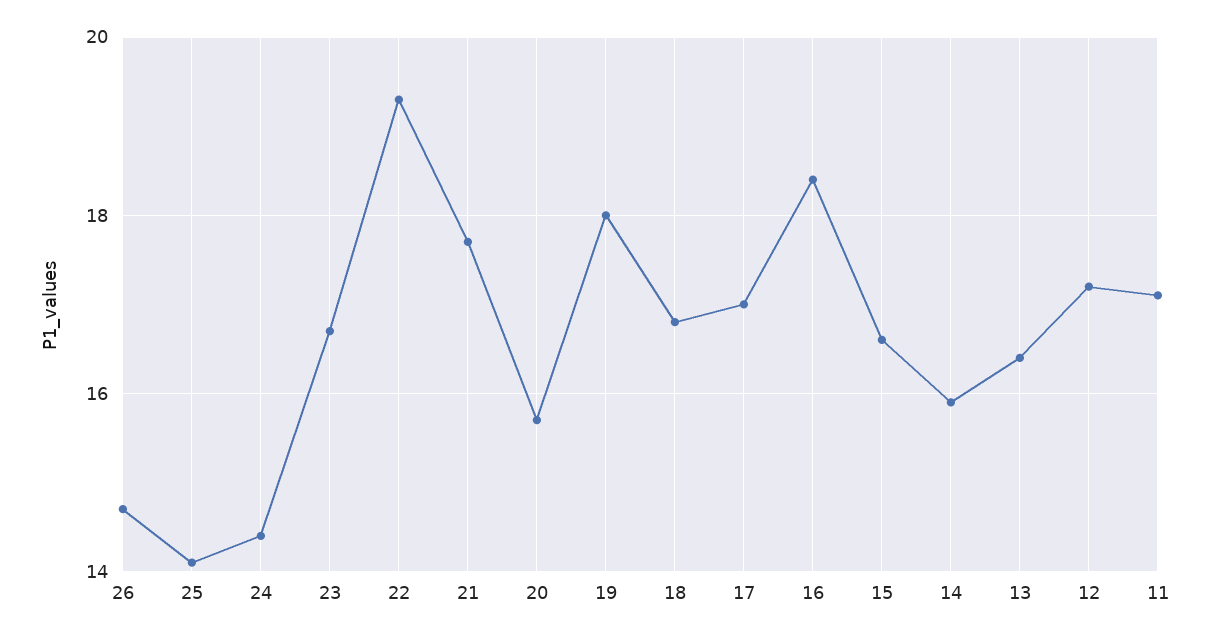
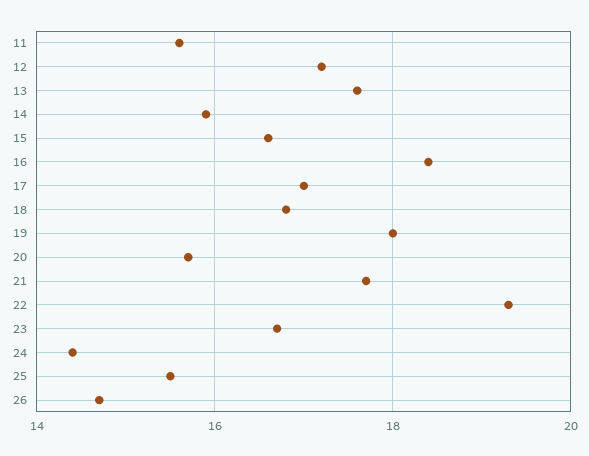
  {
    "26": 14.5,
-   "25": 14,
+   "25": 15.5,
    "24": 14.5,
    "23": 16.5,
    "22": 19.5,
    "21": 17.5,
    "20": 15.5,
    "19": 18,
    "18": 17,
    "17": 17,
    "16": 18.5,
    "15": 16.5,
    "14": 16,
-   "13": 16.5,
+   "13": 17.5,
    "12": 17,
-   "11": 17
+   "11": 15.5
  }

